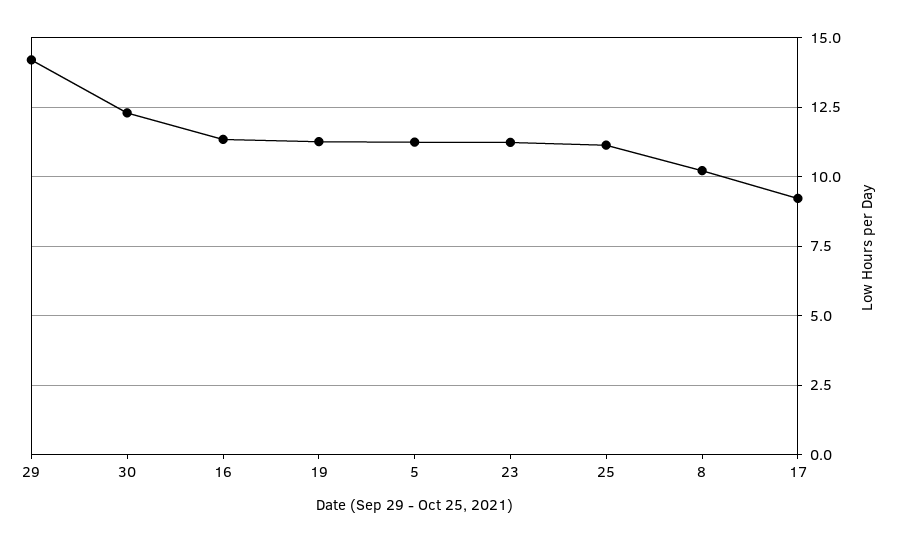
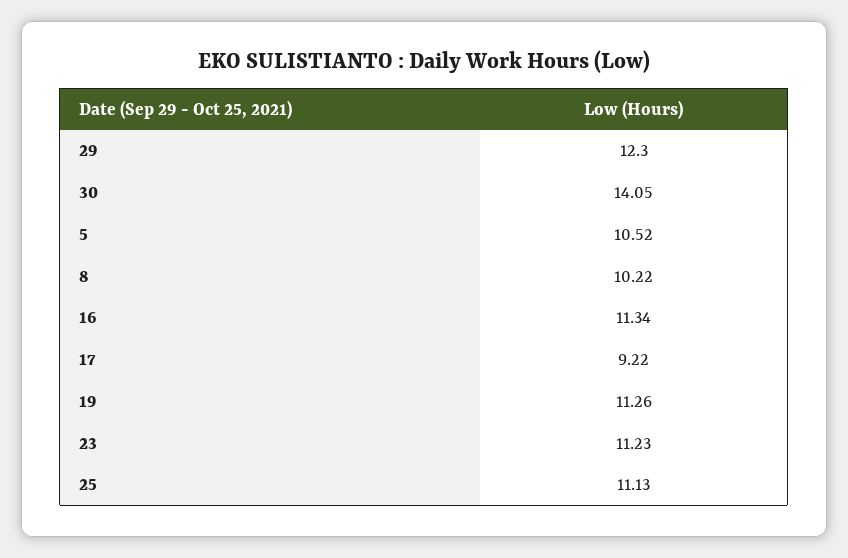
  {
-   "29": 14.25,
+   "29": 12.3,
-   "30": 12.25,
+   "30": 14.05,
    "16": 11.34,
    "19": 11.26,
-   "5": 11.25,
+   "5": 10.52,
    "23": 11.23,
    "25": 11.13,
    "8": 10.22,
    "17": 9.22
  }

